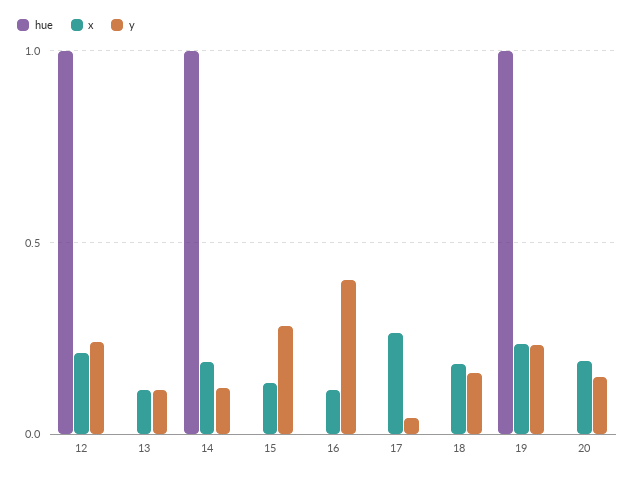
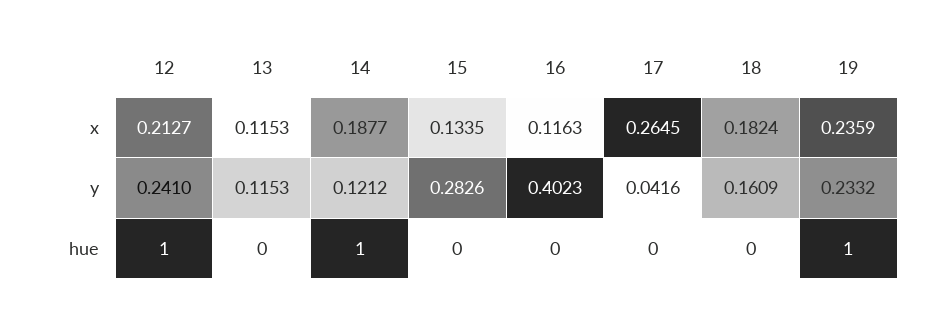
  {
    "hue": {
      "12": 1,
      "13": 0,
      "14": 1,
      "15": 0,
      "16": 0,
      "17": 0,
      "18": 0,
-     "19": 1,
+     "19": 1
-     "20": 0
    },
    "x": {
      "12": 0.2127,
      "13": 0.1153,
      "14": 0.1877,
      "15": 0.1335,
      "16": 0.1163,
      "17": 0.2645,
      "18": 0.1824,
-     "19": 0.2359,
+     "19": 0.2359
-     "20": 0.2
    },
    "y": {
      "12": 0.241,
      "13": 0.1153,
      "14": 0.1212,
      "15": 0.2826,
      "16": 0.4023,
      "17": 0.0416,
      "18": 0.1609,
-     "19": 0.2332,
+     "19": 0.2332
-     "20": 0.15
    }
  }

